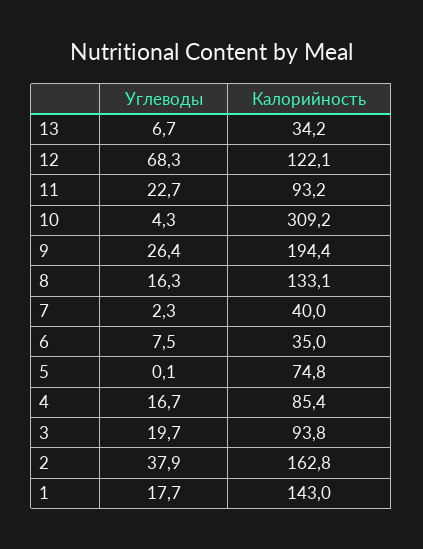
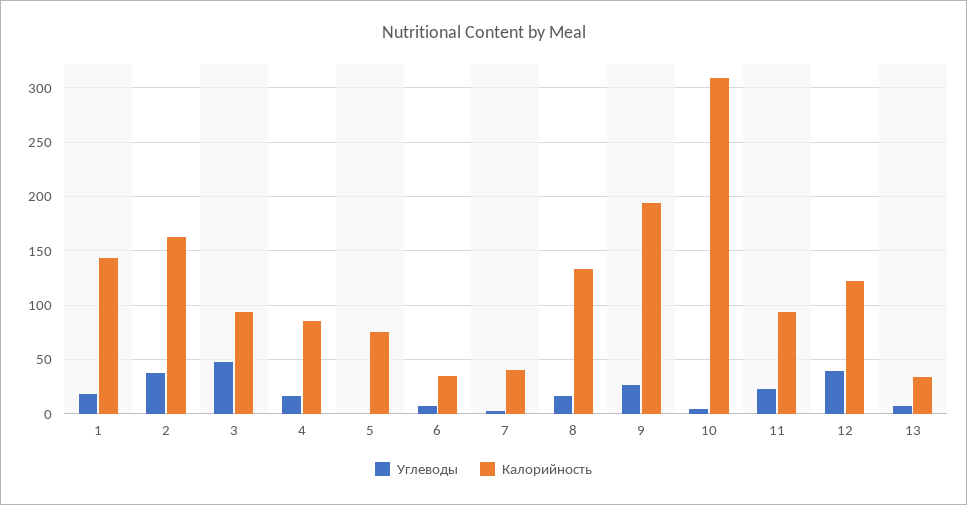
  {
    "Углеводы": {
      "13": 6.7,
-     "12": 68.3,
+     "12": 40,
      "11": 22.7,
      "10": 4.3,
      "9": 26.4,
      "8": 16.3,
      "7": 2.3,
      "6": 7.5,
      "5": 0.1,
      "4": 16.7,
-     "3": 19.7,
+     "3": 50,
      "2": 37.9,
      "1": 17.7
    },
    "Калорийность": {
      "13": 34.2,
      "12": 122.1,
      "11": 93.2,
      "10": 309.2,
      "9": 194.4,
      "8": 133.1,
      "7": 40,
      "6": 35,
      "5": 74.8,
      "4": 85.4,
      "3": 93.8,
      "2": 162.8,
      "1": 143
    }
  }

